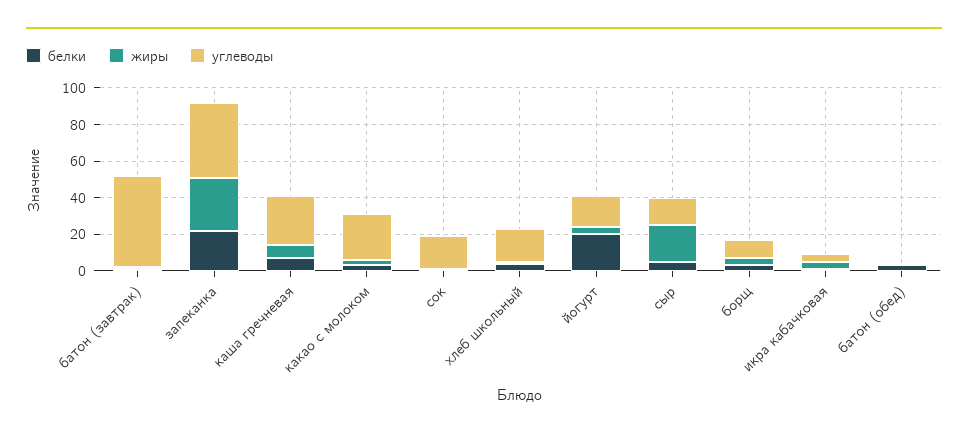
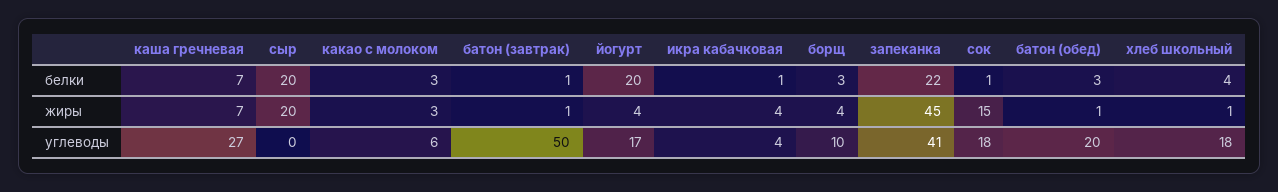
  {
    "белки": {
      "батон (завтрак)": 1,
      "запеканка": 22,
      "каша гречневая": 7,
      "какао с молоком": 3,
      "сок": 1,
      "хлеб школьный": 4,
      "йогурт": 20,
-     "сыр": 5,
+     "сыр": 20,
      "борщ": 3,
      "икра кабачковая": 1,
      "батон (обед)": 3
    },
    "жиры": {
      "батон (завтрак)": 1,
-     "запеканка": 30,
+     "запеканка": 45,
      "каша гречневая": 7,
      "какао с молоком": 3,
-     "сок": 0,
+     "сок": 15,
      "хлеб школьный": 1,
      "йогурт": 4,
      "сыр": 20,
      "борщ": 4,
      "икра кабачковая": 4,
      "батон (обед)": 1
    },
    "углеводы": {
      "батон (завтрак)": 50,
      "запеканка": 41,
      "каша гречневая": 27,
-     "какао с молоком": 25,
+     "какао с молоком": 6,
      "сок": 18,
      "хлеб школьный": 18,
      "йогурт": 17,
-     "сыр": 15,
+     "сыр": 0,
      "борщ": 10,
      "икра кабачковая": 4,
-     "батон (обед)": 0
+     "батон (обед)": 20
    }
  }

